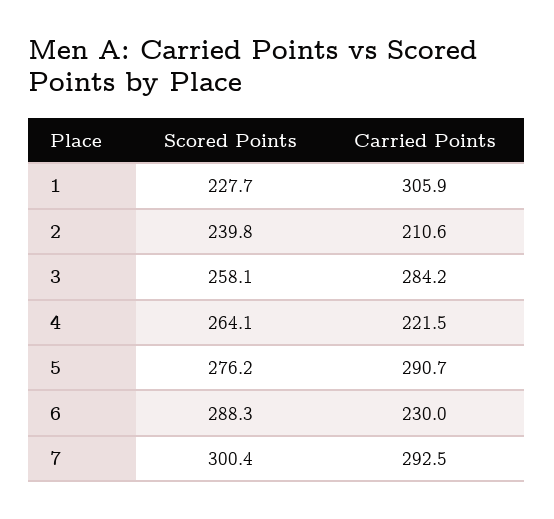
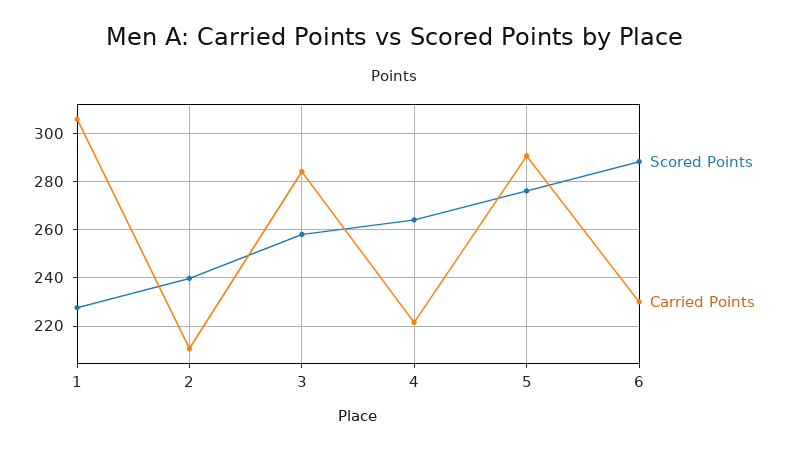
  {
    "Scored Points": {
      "1": 227.7,
      "2": 239.8,
      "3": 258.1,
      "4": 264.1,
      "5": 276.2,
-     "6": 288.3,
+     "6": 288.3
-     "7": 300.4
    },
    "Carried Points": {
      "1": 305.9,
      "2": 210.6,
      "3": 284.2,
      "4": 221.5,
      "5": 290.7,
-     "6": 230,
+     "6": 230
-     "7": 292.5
    }
  }

